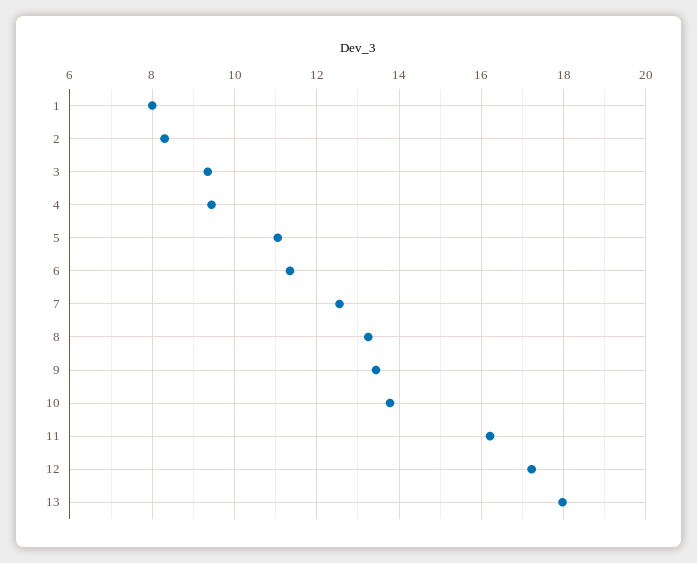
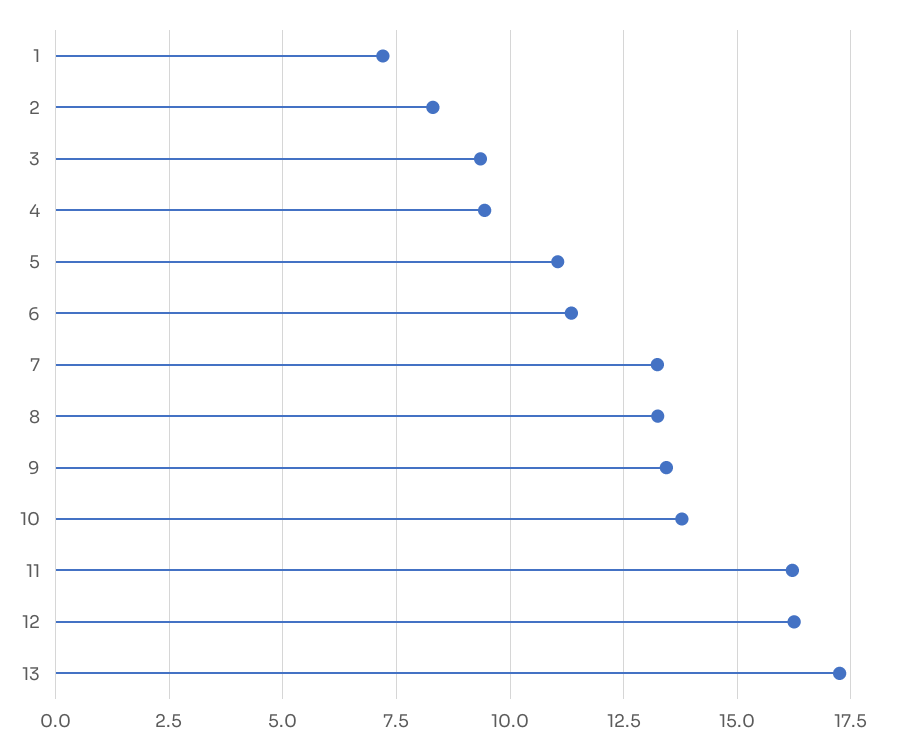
  {
-   "1": 8,
+   "1": 7.25,
    "2": 8.4,
    "3": 9.4,
    "4": 9.4,
    "5": 11,
    "6": 11.4,
-   "7": 12.6,
+   "7": 13.25,
    "8": 13.2,
    "9": 13.4,
    "10": 13.8,
    "11": 16.2,
-   "12": 17.2,
+   "12": 16.25,
-   "13": 18
+   "13": 17.25
  }

